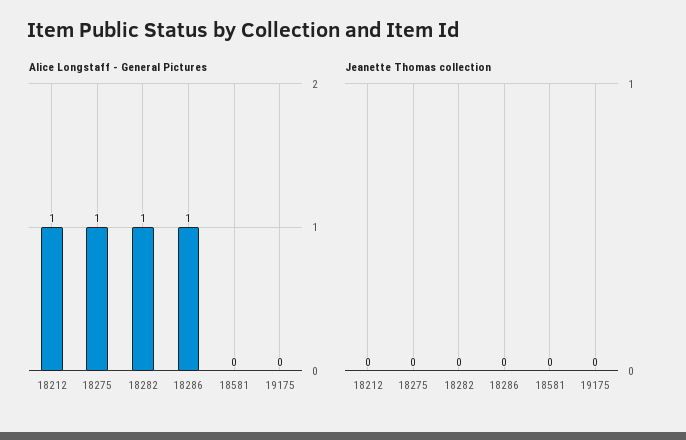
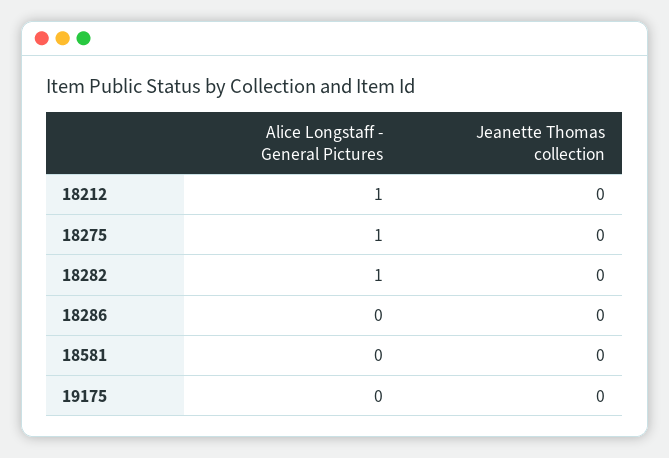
  {
    "Alice Longstaff - General Pictures": {
      "18212": 1,
      "18275": 1,
      "18282": 1,
-     "18286": 1,
+     "18286": 0,
      "18581": 0,
      "19175": 0
    },
    "Jeanette Thomas collection": {
      "18212": 0,
      "18275": 0,
      "18282": 0,
      "18286": 0,
      "18581": 0,
      "19175": 0
    }
  }

